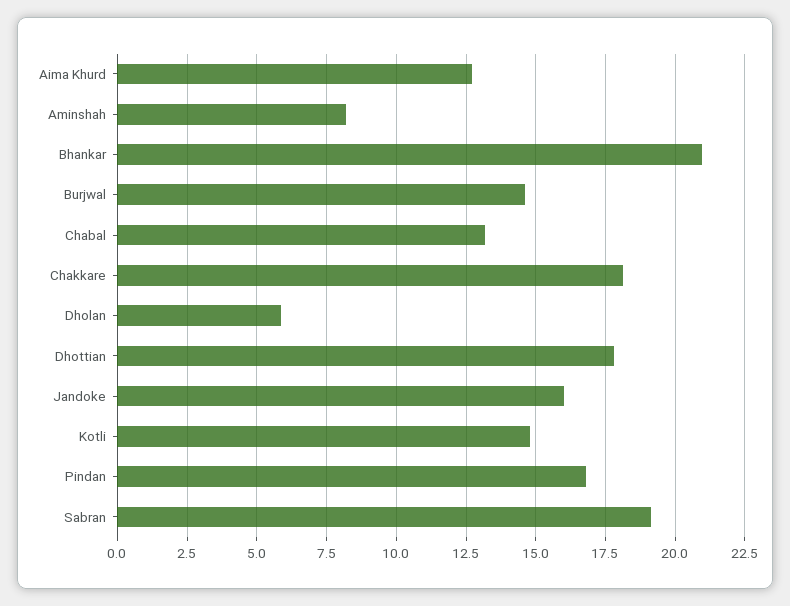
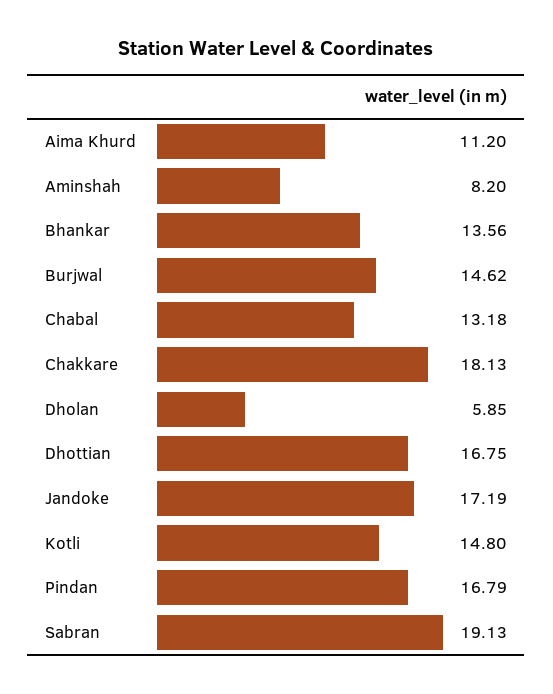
  {
-   "Aima Khurd": 12.75,
+   "Aima Khurd": 11.2,
    "Aminshah": 8.2,
-   "Bhankar": 21,
+   "Bhankar": 13.56,
    "Burjwal": 14.62,
    "Chabal": 13.18,
    "Chakkare": 18.13,
    "Dholan": 5.85,
-   "Dhottian": 17.75,
+   "Dhottian": 16.75,
-   "Jandoke": 16,
+   "Jandoke": 17.19,
    "Kotli": 14.8,
    "Pindan": 16.79,
    "Sabran": 19.13
  }

